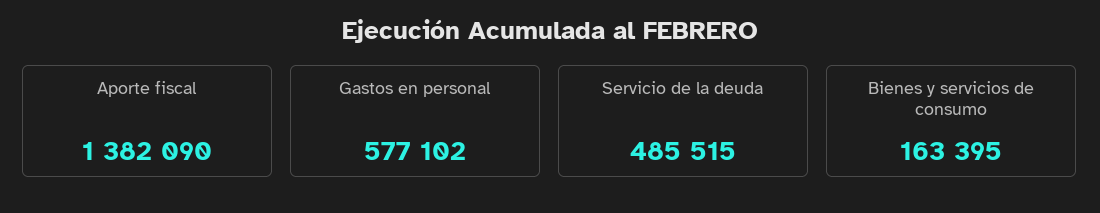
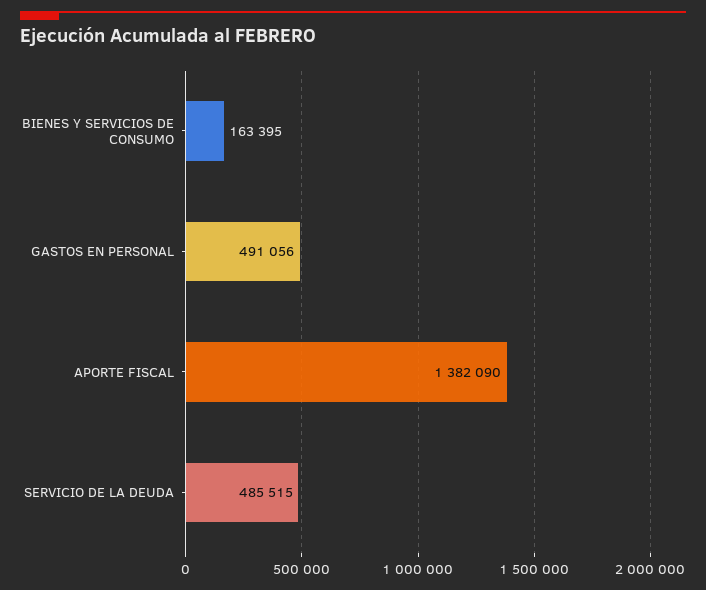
  {
    "Aporte fiscal": 1382090,
-   "Gastos en personal": 577102,
+   "Gastos en personal": 491056,
    "Servicio de la deuda": 485515,
    "Bienes y servicios de consumo": 163395
  }

